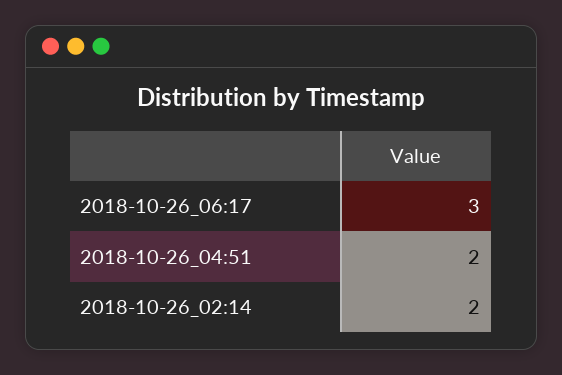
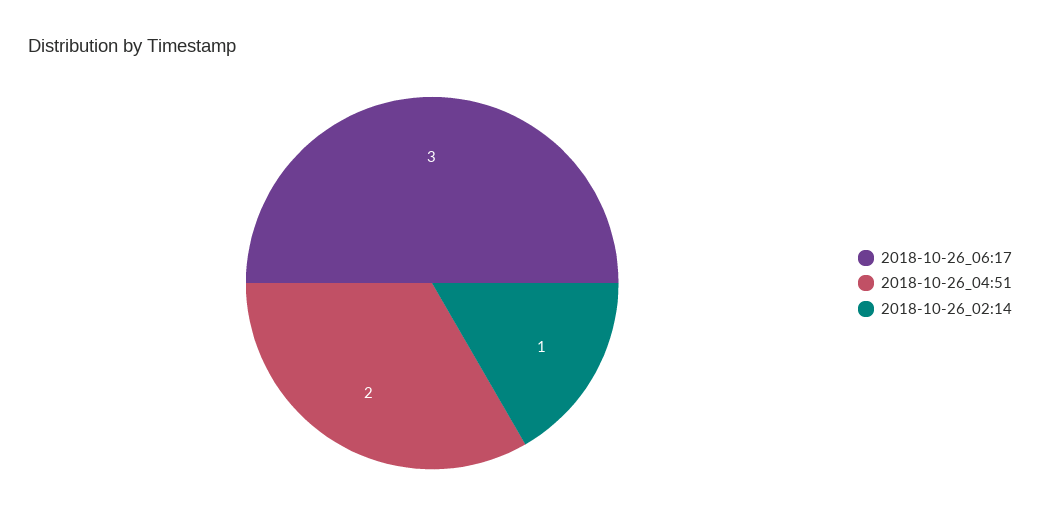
  {
    "2018-10-26_06:17": 3,
    "2018-10-26_04:51": 2,
-   "2018-10-26_02:14": 2
+   "2018-10-26_02:14": 1
  }

